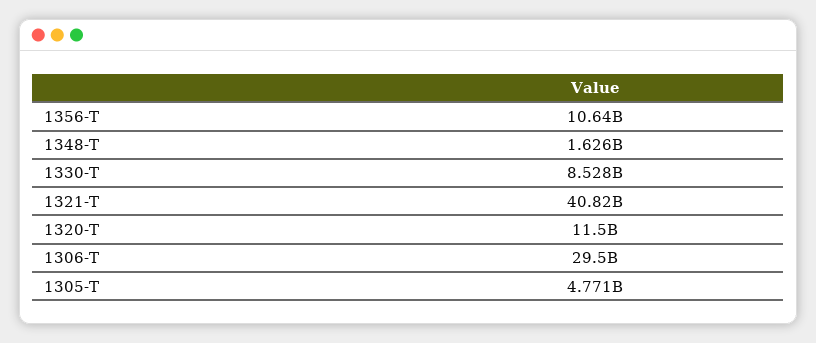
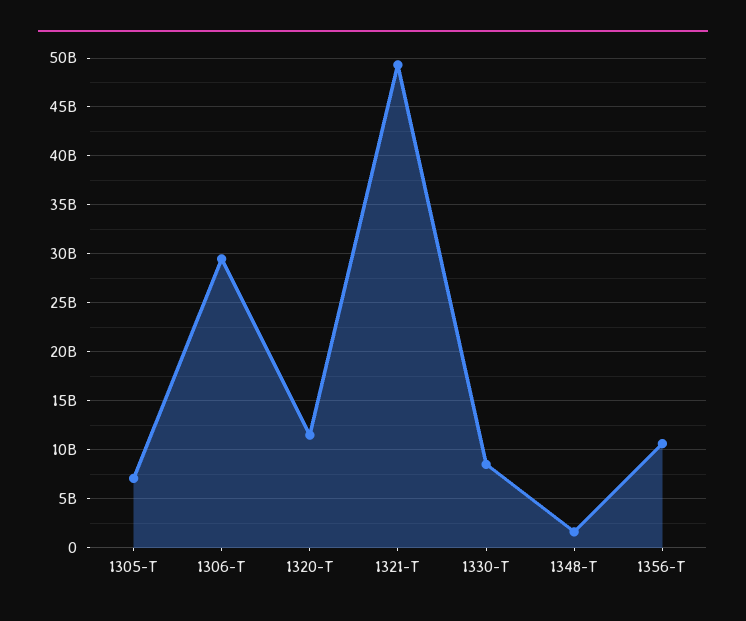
  {
    "1356-T": 10640000000,
    "1348-T": 1626000000,
    "1330-T": 8528000000,
-   "1321-T": 40820000000,
+   "1321-T": 49000000000,
    "1320-T": 11500000000,
    "1306-T": 29500000000,
-   "1305-T": 4771000000
+   "1305-T": 7000000000
  }

